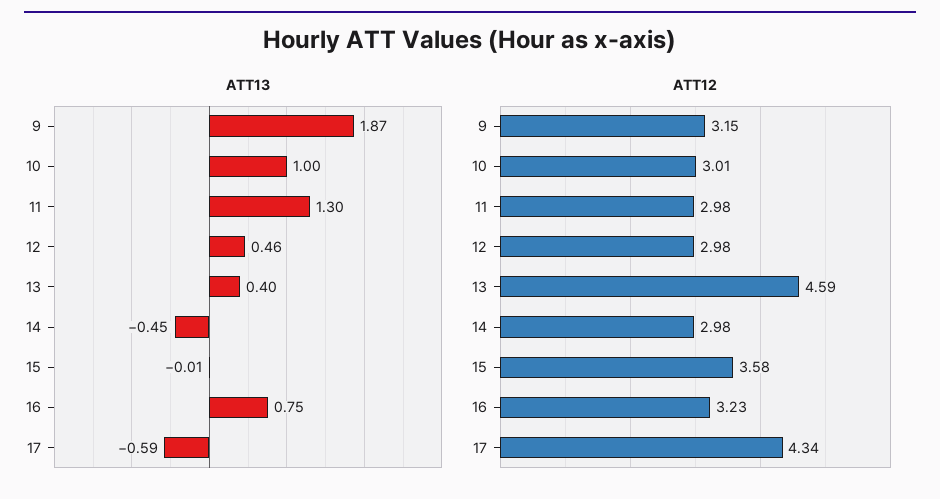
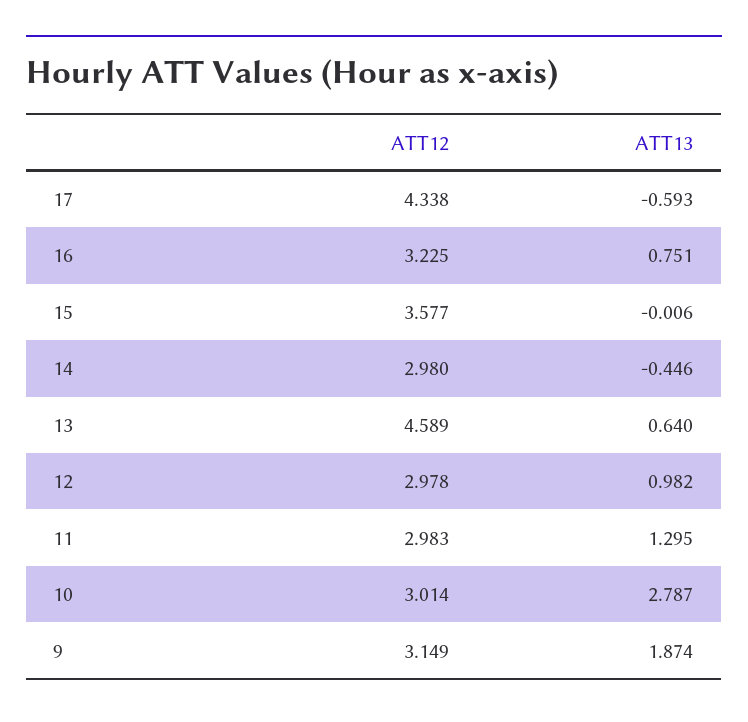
  {
    "ATT13": {
      "9": 1.874,
-     "10": 1,
+     "10": 2.787,
      "11": 1.295,
-     "12": 0.46,
+     "12": 0.982,
-     "13": 0.4,
+     "13": 0.64,
      "14": -0.446,
      "15": -0.006,
      "16": 0.751,
      "17": -0.593
    },
    "ATT12": {
      "9": 3.149,
      "10": 3.014,
      "11": 2.983,
      "12": 2.978,
      "13": 4.589,
      "14": 2.98,
      "15": 3.577,
      "16": 3.225,
      "17": 4.338
    }
  }

